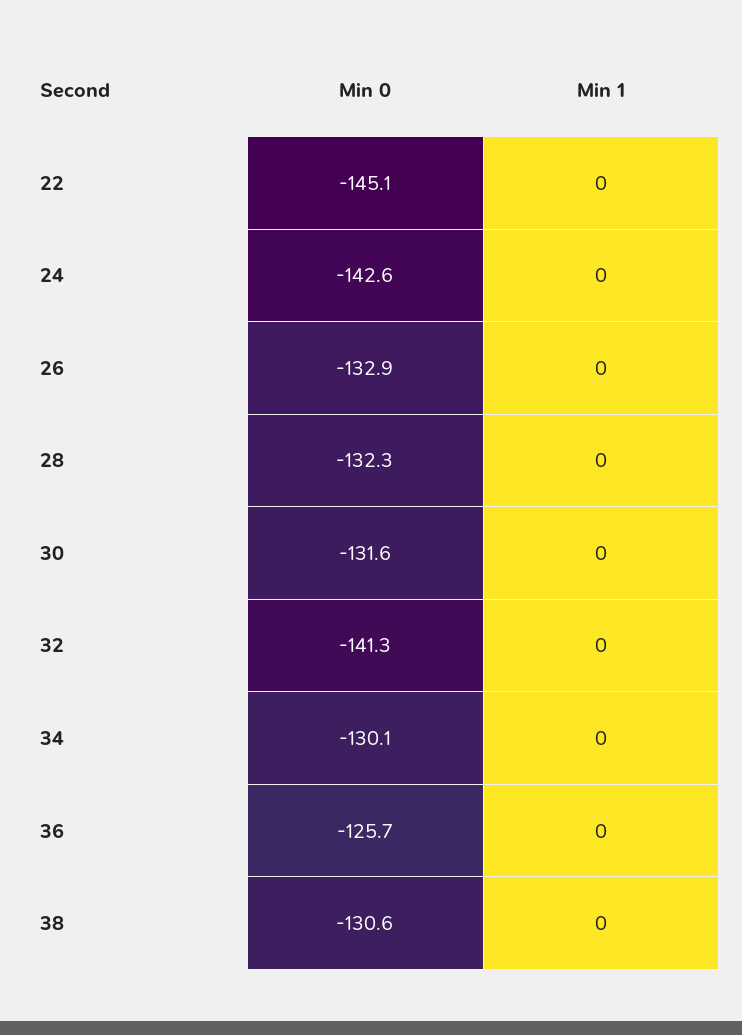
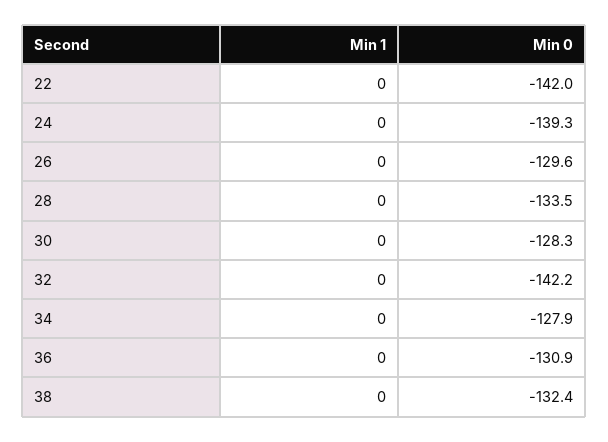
  {
    "Min 0": {
-     "22": -145.1,
+     "22": -142,
-     "24": -142.6,
+     "24": -139.3,
-     "26": -132.9,
+     "26": -129.6,
-     "28": -132.3,
+     "28": -133.5,
-     "30": -131.6,
+     "30": -128.3,
-     "32": -141.3,
+     "32": -142.2,
-     "34": -130.1,
+     "34": -127.9,
-     "36": -125.7,
+     "36": -130.9,
-     "38": -130.6
+     "38": -132.4
    },
    "Min 1": {
      "22": 0,
      "24": 0,
      "26": 0,
      "28": 0,
      "30": 0,
      "32": 0,
      "34": 0,
      "36": 0,
      "38": 0
    }
  }

